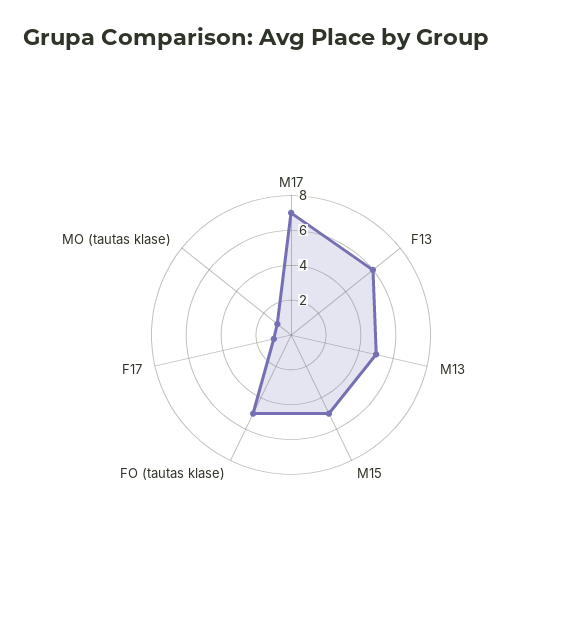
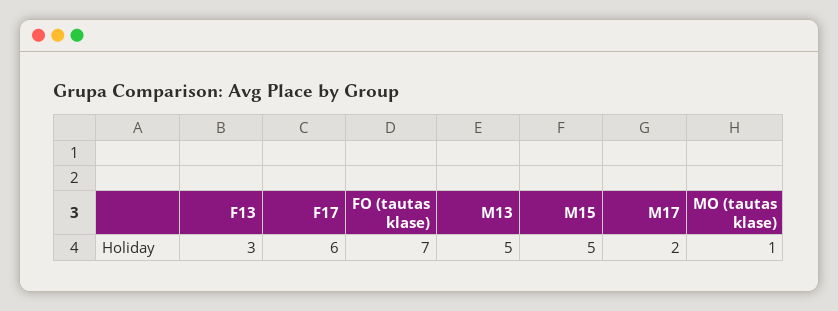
  {
-   "M17": 7,
+   "M17": 2,
-   "F13": 6,
+   "F13": 3,
    "M13": 5,
    "M15": 5,
-   "FO (tautas klase)": 5,
+   "FO (tautas klase)": 7,
-   "F17": 1,
+   "F17": 6,
    "MO (tautas klase)": 1
  }

